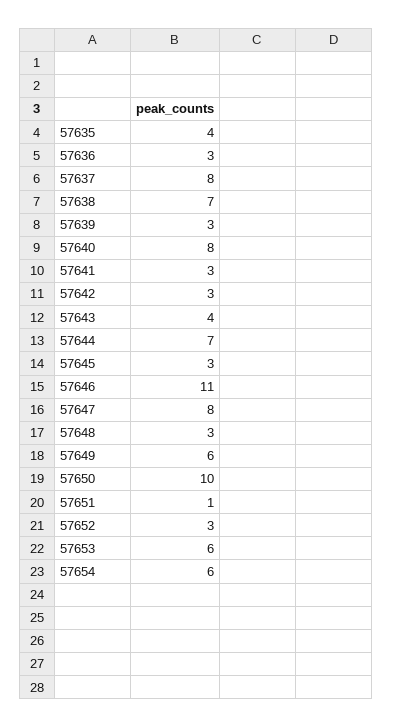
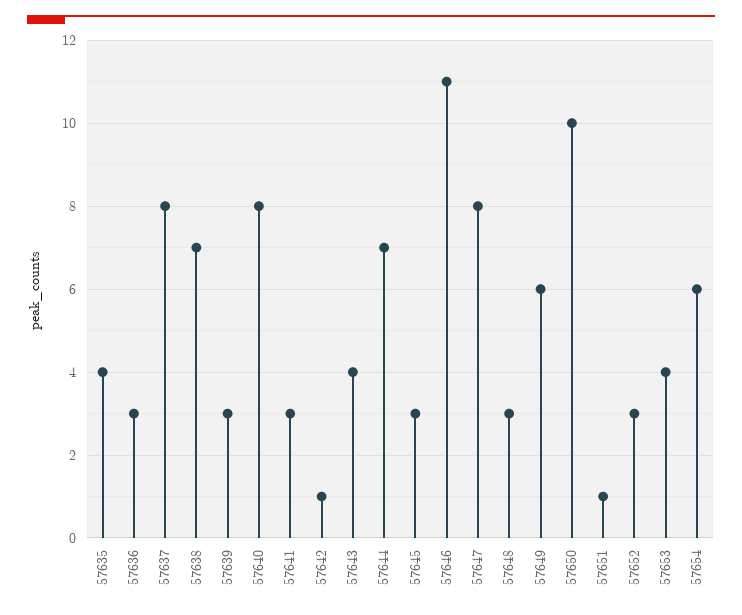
  {
    "57635": 4,
    "57636": 3,
    "57637": 8,
    "57638": 7,
    "57639": 3,
    "57640": 8,
    "57641": 3,
-   "57642": 3,
+   "57642": 1,
    "57643": 4,
    "57644": 7,
    "57645": 3,
    "57646": 11,
    "57647": 8,
    "57648": 3,
    "57649": 6,
    "57650": 10,
    "57651": 1,
    "57652": 3,
-   "57653": 6,
+   "57653": 4,
    "57654": 6
  }

